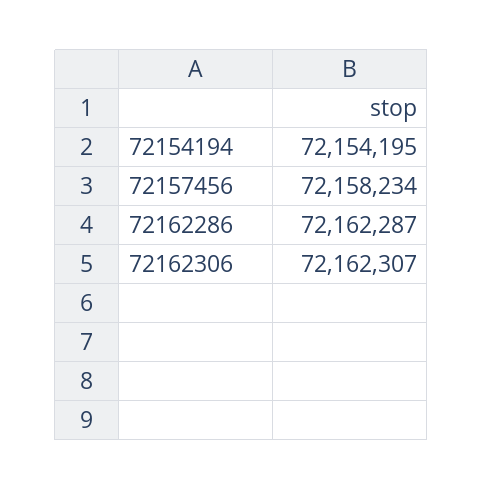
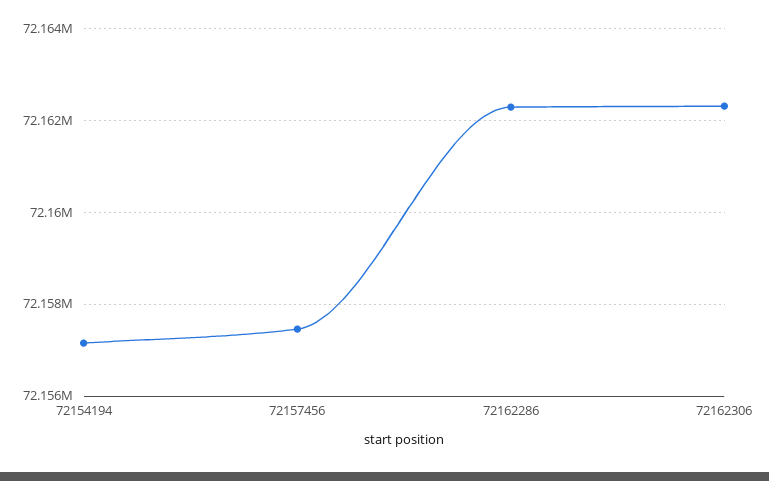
  {
-   "72154194": 72154195,
+   "72154194": 72157200,
-   "72157456": 72158234,
+   "72157456": 72157400,
    "72162286": 72162287,
    "72162306": 72162307
  }

